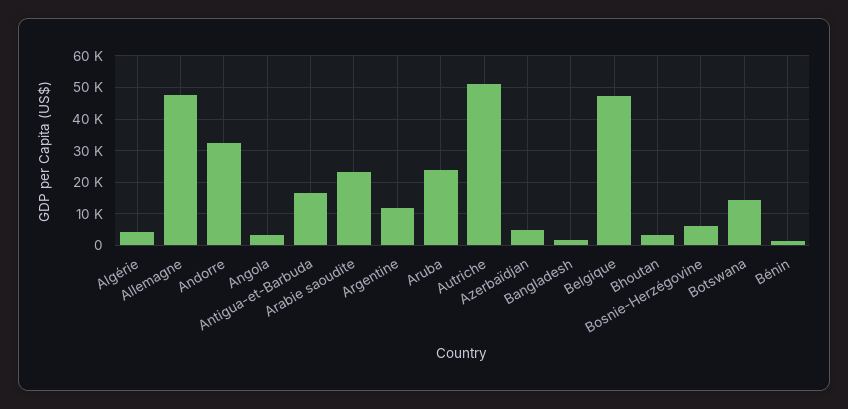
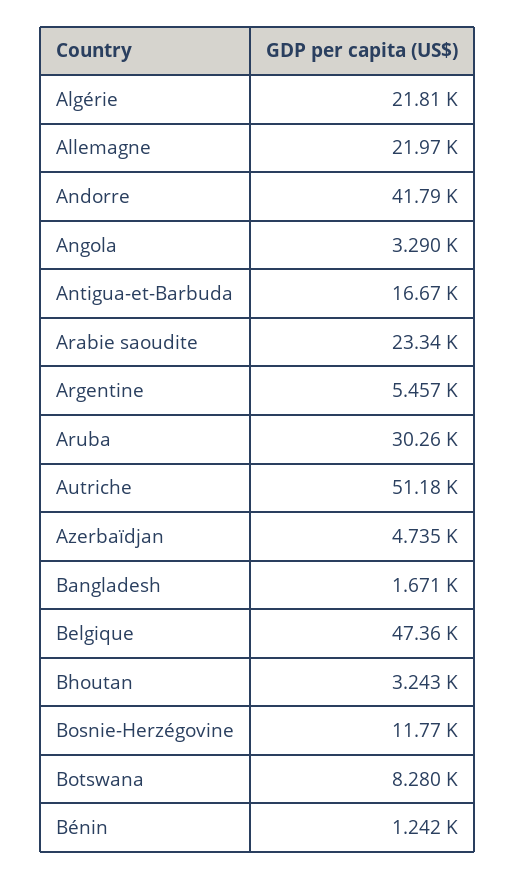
  {
-   "Algérie": 4000,
+   "Algérie": 21810,
-   "Allemagne": 48000,
+   "Allemagne": 21970,
-   "Andorre": 32000,
+   "Andorre": 41790,
    "Angola": 3290,
    "Antigua-et-Barbuda": 16670,
    "Arabie saoudite": 23340,
-   "Argentine": 12000,
+   "Argentine": 5457,
-   "Aruba": 24000,
+   "Aruba": 30260,
    "Autriche": 51180,
    "Azerbaïdjan": 4735,
    "Bangladesh": 1671,
    "Belgique": 47360,
    "Bhoutan": 3243,
-   "Bosnie-Herzégovine": 6000,
+   "Bosnie-Herzégovine": 11770,
-   "Botswana": 14000,
+   "Botswana": 8280,
    "Bénin": 1242
  }

